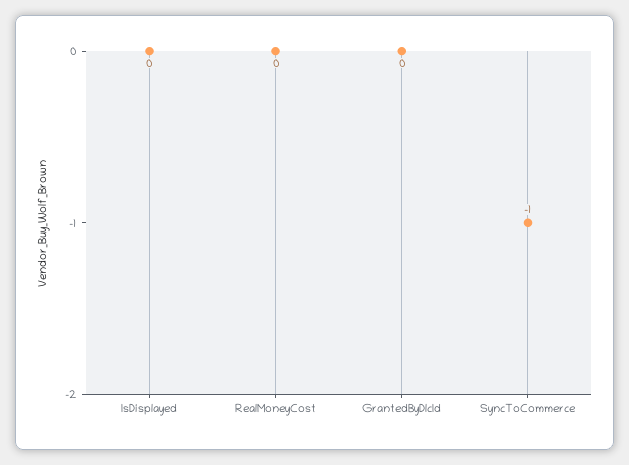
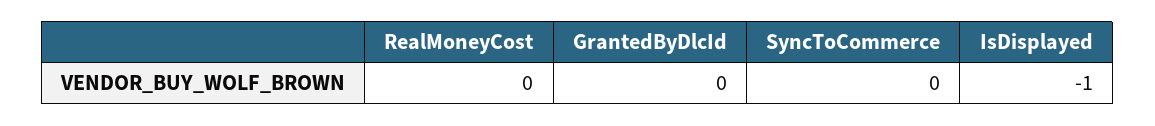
  {
-   "IsDisplayed": 0,
+   "IsDisplayed": -1,
    "RealMoneyCost": 0,
    "GrantedByDlcId": 0,
-   "SyncToCommerce": -1
+   "SyncToCommerce": 0
  }

